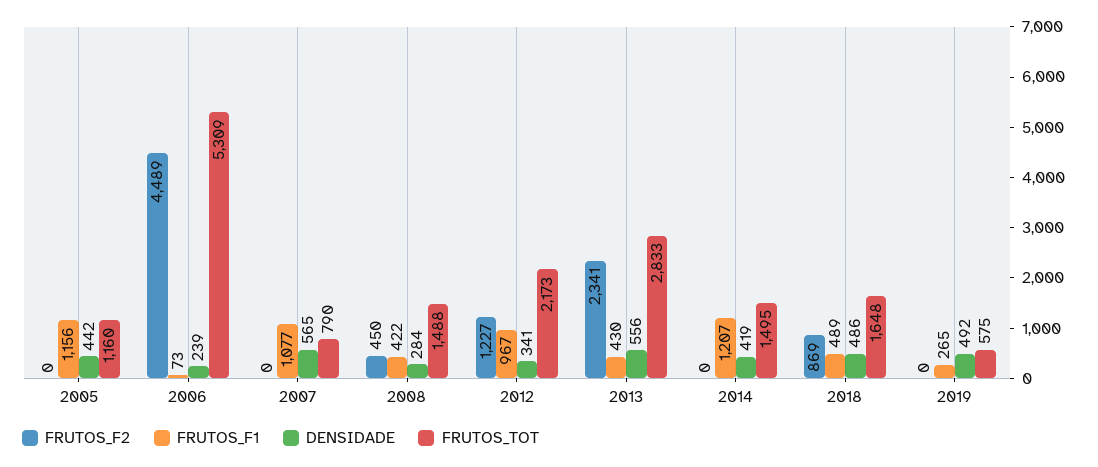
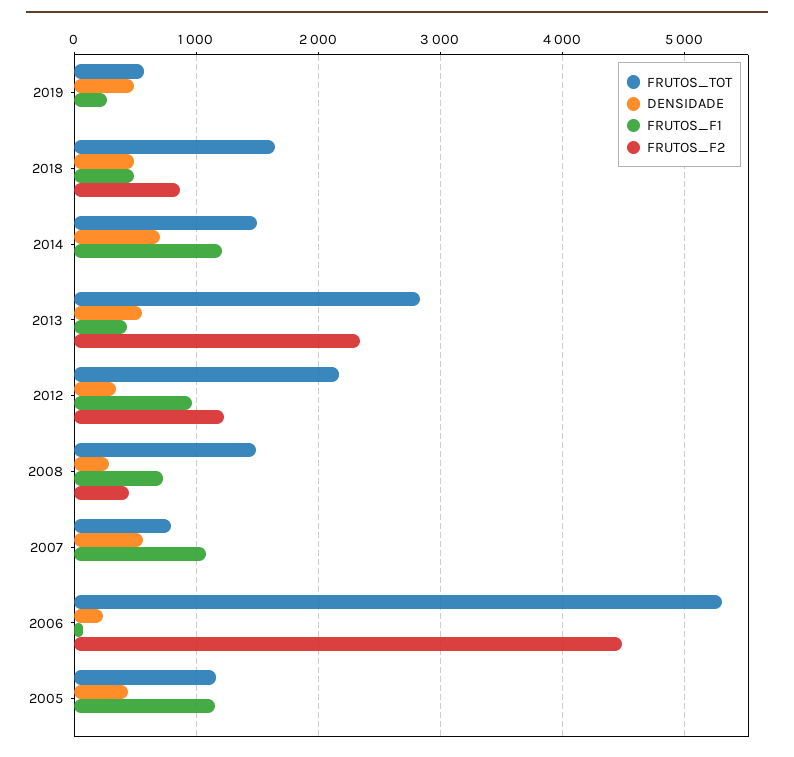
  {
    "FRUTOS_F2": {
      "2005": 0,
      "2006": 4489,
      "2007": 0,
      "2008": 450,
      "2012": 1227,
      "2013": 2341,
      "2014": 0,
      "2018": 869,
      "2019": 0
    },
    "FRUTOS_F1": {
      "2005": 1156,
      "2006": 73,
      "2007": 1077,
-     "2008": 422,
+     "2008": 700,
      "2012": 967,
      "2013": 430,
      "2014": 1207,
      "2018": 489,
      "2019": 265
    },
    "DENSIDADE": {
      "2005": 442,
      "2006": 239,
      "2007": 565,
      "2008": 284,
      "2012": 341,
      "2013": 556,
-     "2014": 419,
+     "2014": 700,
      "2018": 486,
      "2019": 492
    },
    "FRUTOS_TOT": {
      "2005": 1160,
      "2006": 5309,
      "2007": 790,
      "2008": 1488,
      "2012": 2173,
      "2013": 2833,
      "2014": 1495,
      "2018": 1648,
      "2019": 575
    }
  }

